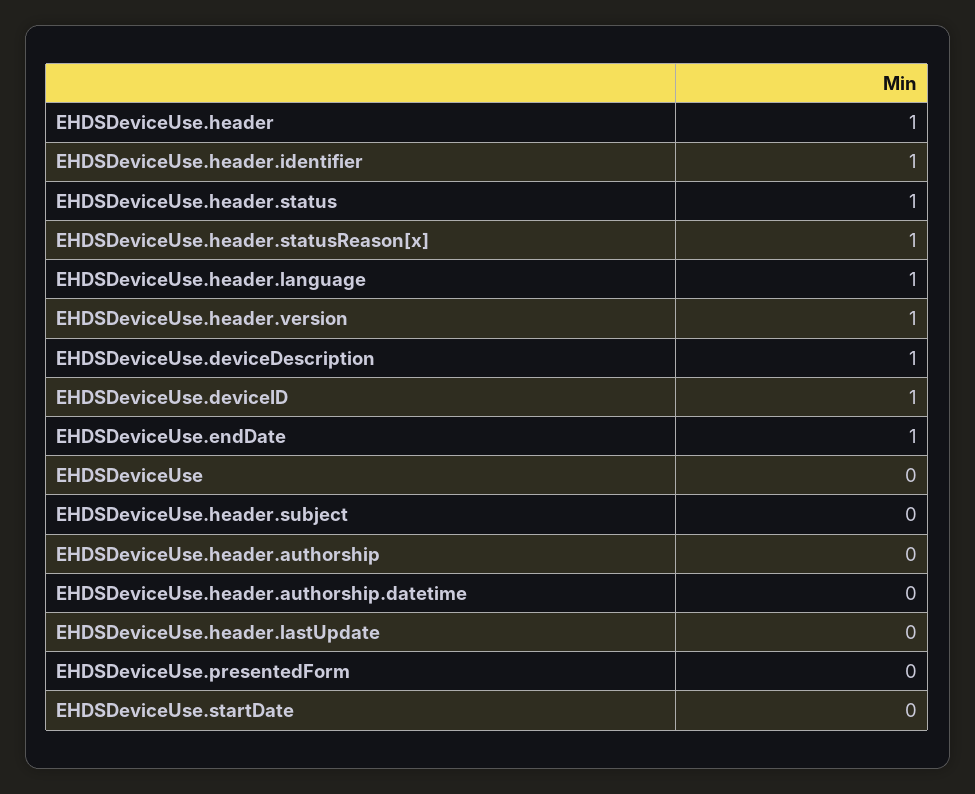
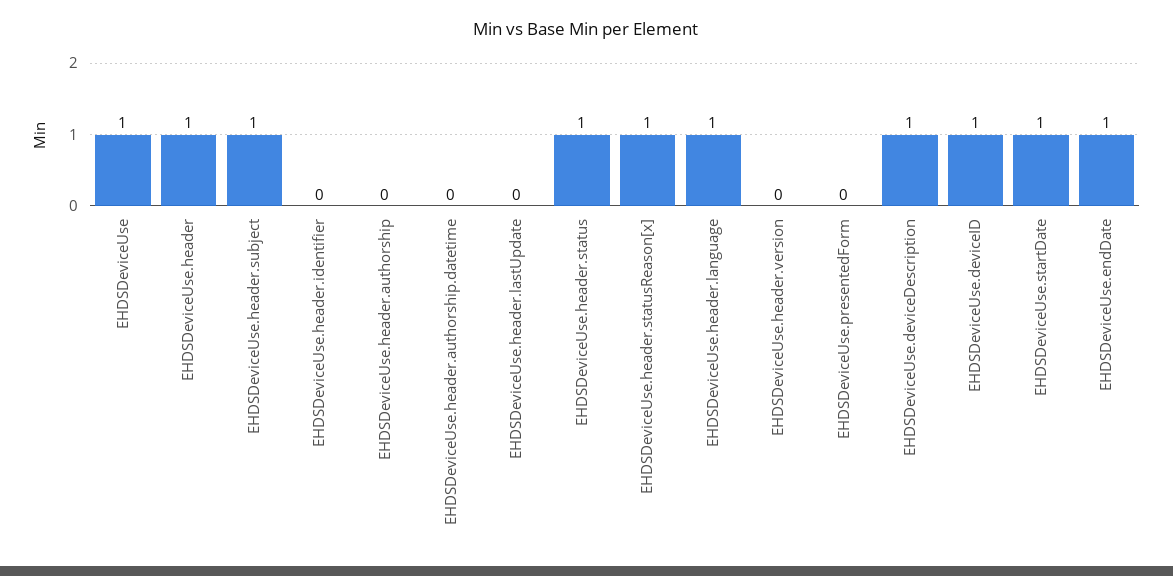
  {
    "EHDSDeviceUse.header": 1,
-   "EHDSDeviceUse.header.identifier": 1,
+   "EHDSDeviceUse.header.identifier": 0,
    "EHDSDeviceUse.header.status": 1,
    "EHDSDeviceUse.header.statusReason[x]": 1,
    "EHDSDeviceUse.header.language": 1,
-   "EHDSDeviceUse.header.version": 1,
+   "EHDSDeviceUse.header.version": 0,
    "EHDSDeviceUse.deviceDescription": 1,
    "EHDSDeviceUse.deviceID": 1,
    "EHDSDeviceUse.endDate": 1,
-   "EHDSDeviceUse": 0,
+   "EHDSDeviceUse": 1,
-   "EHDSDeviceUse.header.subject": 0,
+   "EHDSDeviceUse.header.subject": 1,
    "EHDSDeviceUse.header.authorship": 0,
    "EHDSDeviceUse.header.authorship.datetime": 0,
    "EHDSDeviceUse.header.lastUpdate": 0,
    "EHDSDeviceUse.presentedForm": 0,
-   "EHDSDeviceUse.startDate": 0
+   "EHDSDeviceUse.startDate": 1
  }

